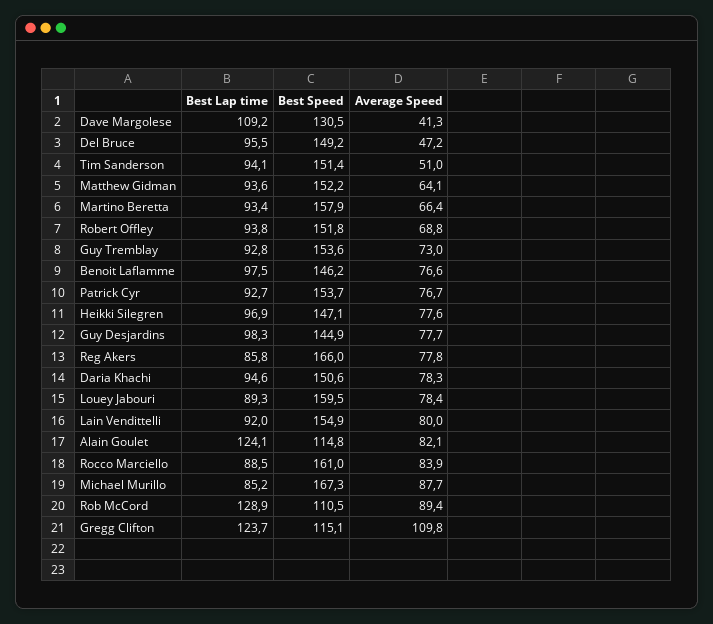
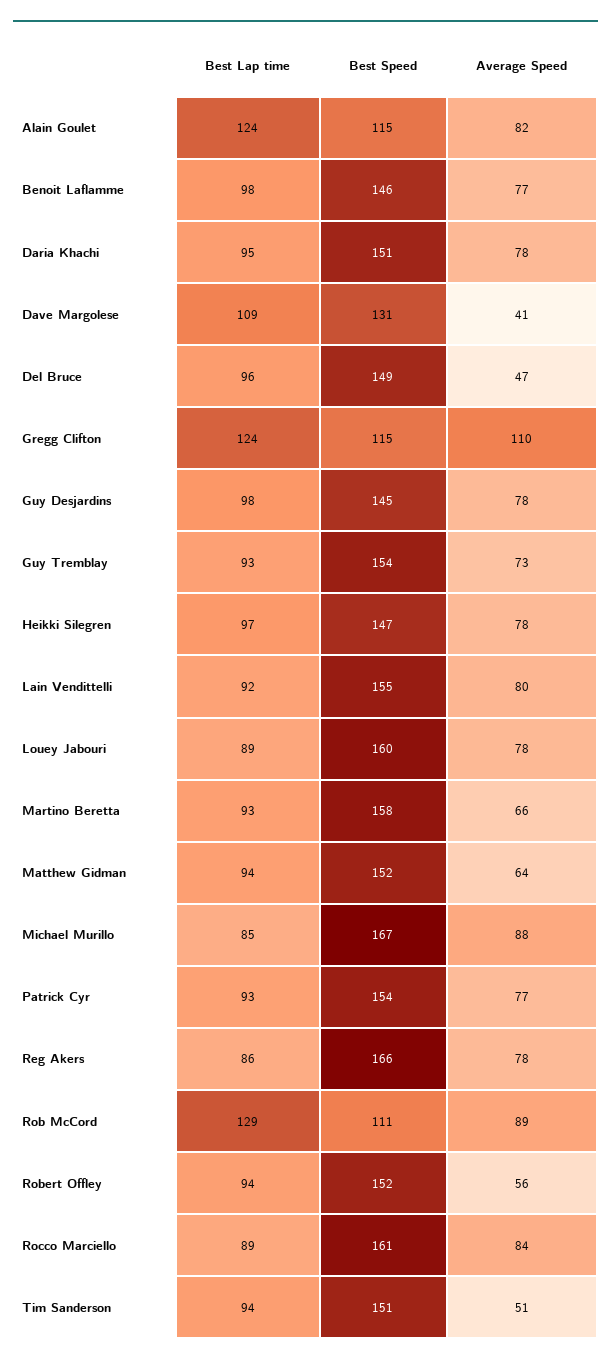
  {
    "Best Lap time": {
      "Dave Margolese": 109.2,
      "Del Bruce": 95.5,
      "Tim Sanderson": 94.1,
      "Matthew Gidman": 93.6,
      "Martino Beretta": 93.4,
      "Robert Offley": 93.8,
      "Guy Tremblay": 92.8,
      "Benoit Laflamme": 97.5,
      "Patrick Cyr": 92.7,
      "Heikki Silegren": 96.9,
      "Guy Desjardins": 98.3,
      "Reg Akers": 85.8,
      "Daria Khachi": 94.6,
      "Louey Jabouri": 89.3,
      "Lain Vendittelli": 92,
      "Alain Goulet": 124.1,
      "Rocco Marciello": 88.5,
      "Michael Murillo": 85.2,
      "Rob McCord": 128.9,
      "Gregg Clifton": 123.7
    },
    "Best Speed": {
      "Dave Margolese": 130.5,
      "Del Bruce": 149.2,
      "Tim Sanderson": 151.4,
      "Matthew Gidman": 152.2,
      "Martino Beretta": 157.9,
      "Robert Offley": 151.8,
      "Guy Tremblay": 153.6,
      "Benoit Laflamme": 146.2,
      "Patrick Cyr": 153.7,
      "Heikki Silegren": 147.1,
      "Guy Desjardins": 144.9,
      "Reg Akers": 166,
      "Daria Khachi": 150.6,
      "Louey Jabouri": 159.5,
      "Lain Vendittelli": 154.9,
      "Alain Goulet": 114.8,
      "Rocco Marciello": 161,
      "Michael Murillo": 167.3,
      "Rob McCord": 110.5,
      "Gregg Clifton": 115.1
    },
    "Average Speed": {
      "Dave Margolese": 41.3,
      "Del Bruce": 47.2,
      "Tim Sanderson": 51,
      "Matthew Gidman": 64.1,
      "Martino Beretta": 66.4,
-     "Robert Offley": 68.8,
+     "Robert Offley": 56,
      "Guy Tremblay": 73,
      "Benoit Laflamme": 76.6,
      "Patrick Cyr": 76.7,
      "Heikki Silegren": 77.6,
      "Guy Desjardins": 77.7,
      "Reg Akers": 77.8,
      "Daria Khachi": 78.3,
      "Louey Jabouri": 78.4,
      "Lain Vendittelli": 80,
      "Alain Goulet": 82.1,
      "Rocco Marciello": 83.9,
      "Michael Murillo": 87.7,
      "Rob McCord": 89.4,
      "Gregg Clifton": 109.8
    }
  }

